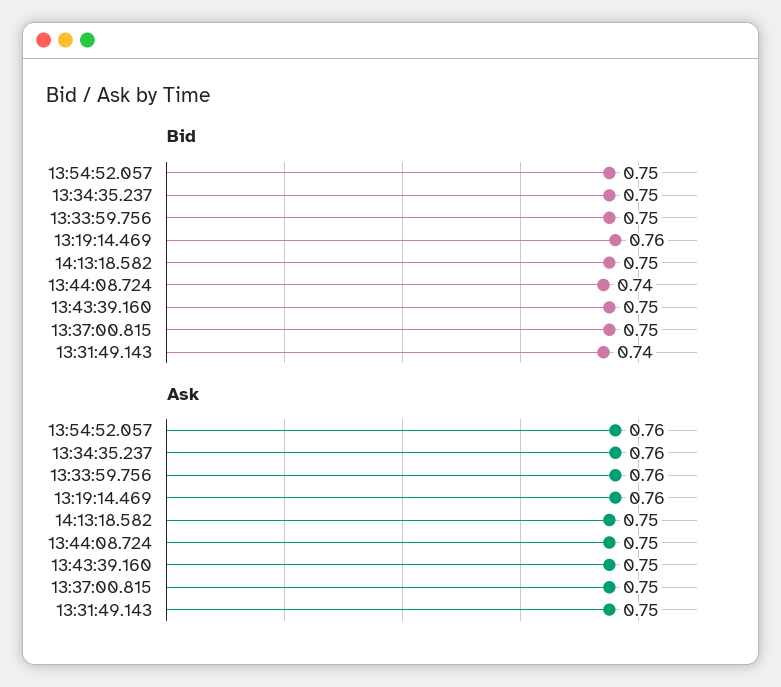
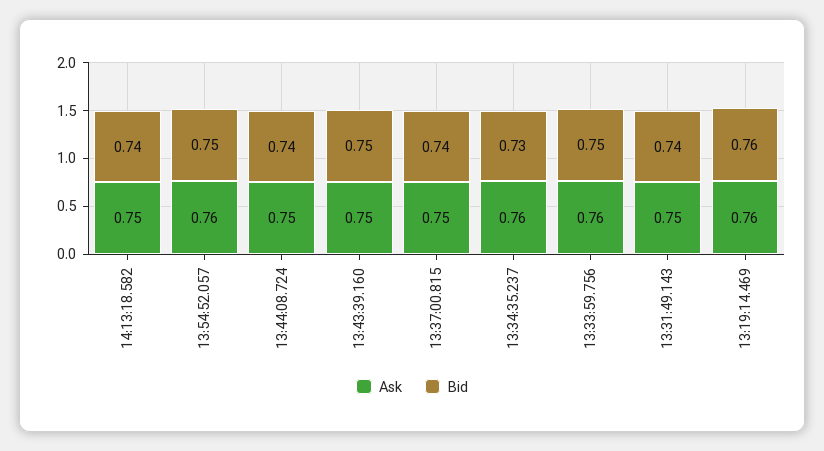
  {
    "Bid": {
      "13:54:52.057": 0.75,
-     "13:34:35.237": 0.75,
+     "13:34:35.237": 0.73,
      "13:33:59.756": 0.75,
      "13:19:14.469": 0.76,
-     "14:13:18.582": 0.75,
+     "14:13:18.582": 0.74,
      "13:44:08.724": 0.74,
      "13:43:39.160": 0.75,
-     "13:37:00.815": 0.75,
+     "13:37:00.815": 0.74,
      "13:31:49.143": 0.74
    },
    "Ask": {
      "13:54:52.057": 0.76,
      "13:34:35.237": 0.76,
      "13:33:59.756": 0.76,
      "13:19:14.469": 0.76,
      "14:13:18.582": 0.75,
      "13:44:08.724": 0.75,
      "13:43:39.160": 0.75,
      "13:37:00.815": 0.75,
      "13:31:49.143": 0.75
    }
  }

